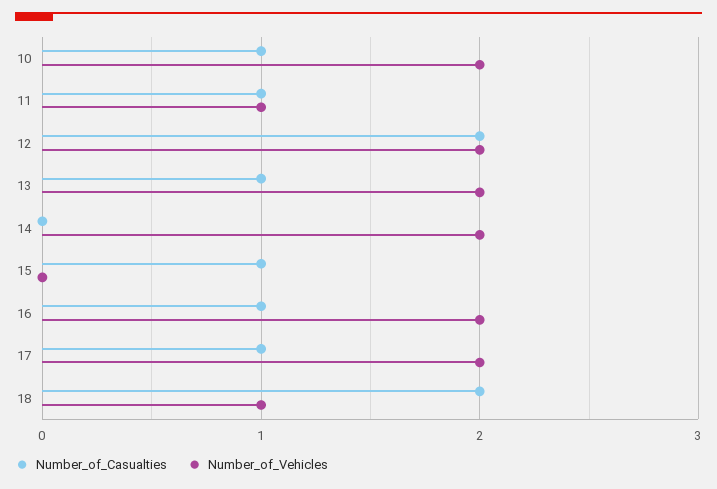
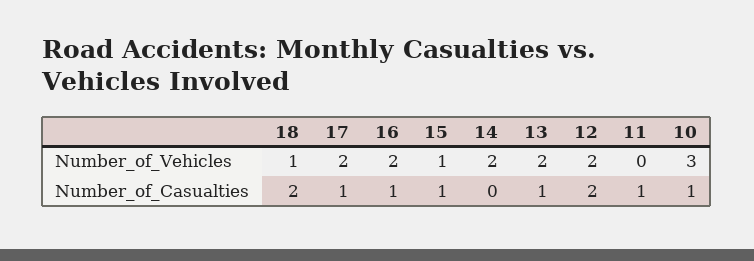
  {
    "Number_of_Casualties": {
      "10": 1,
      "11": 1,
      "12": 2,
      "13": 1,
      "14": 0,
      "15": 1,
      "16": 1,
      "17": 1,
      "18": 2
    },
    "Number_of_Vehicles": {
-     "10": 2,
+     "10": 3,
-     "11": 1,
+     "11": 0,
      "12": 2,
      "13": 2,
      "14": 2,
-     "15": 0,
+     "15": 1,
      "16": 2,
      "17": 2,
      "18": 1
    }
  }

